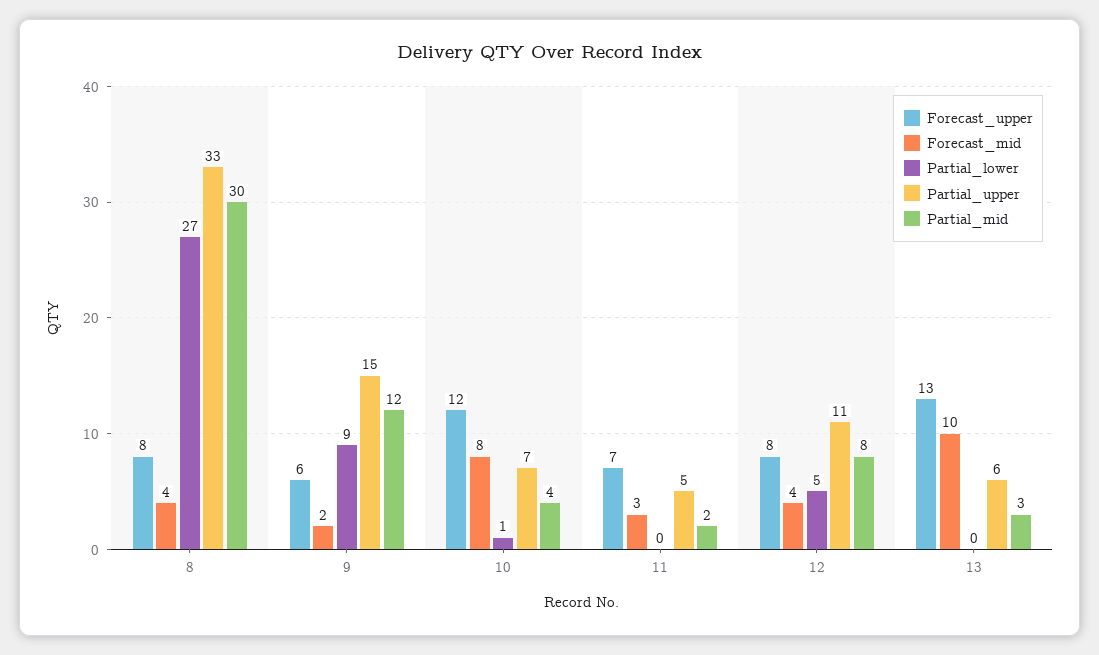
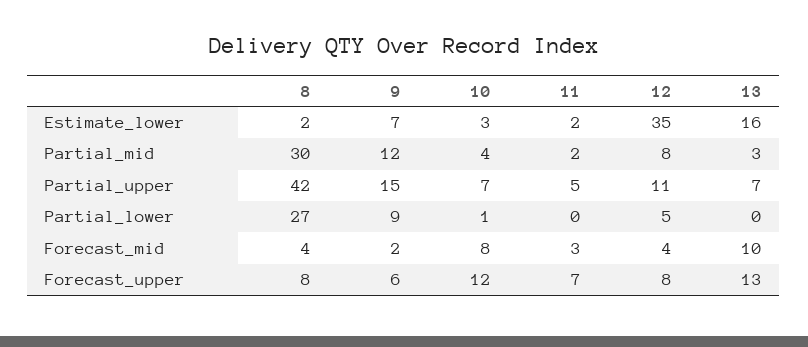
  {
    "Forecast_upper": {
      "8": 8,
      "9": 6,
      "10": 12,
      "11": 7,
      "12": 8,
      "13": 13
    },
    "Forecast_mid": {
      "8": 4,
      "9": 2,
      "10": 8,
      "11": 3,
      "12": 4,
      "13": 10
    },
    "Partial_lower": {
      "8": 27,
      "9": 9,
      "10": 1,
      "11": 0,
      "12": 5,
      "13": 0
    },
    "Partial_upper": {
-     "8": 33,
+     "8": 42,
      "9": 15,
      "10": 7,
      "11": 5,
      "12": 11,
-     "13": 6
+     "13": 7
    },
    "Partial_mid": {
      "8": 30,
      "9": 12,
      "10": 4,
      "11": 2,
      "12": 8,
      "13": 3
-   }
+   },
+   "Estimate_lower": {
+     "8": 2,
+     "9": 7,
+     "10": 3,
+     "11": 2,
+     "12": 35,
+     "13": 16
+   }
  }

